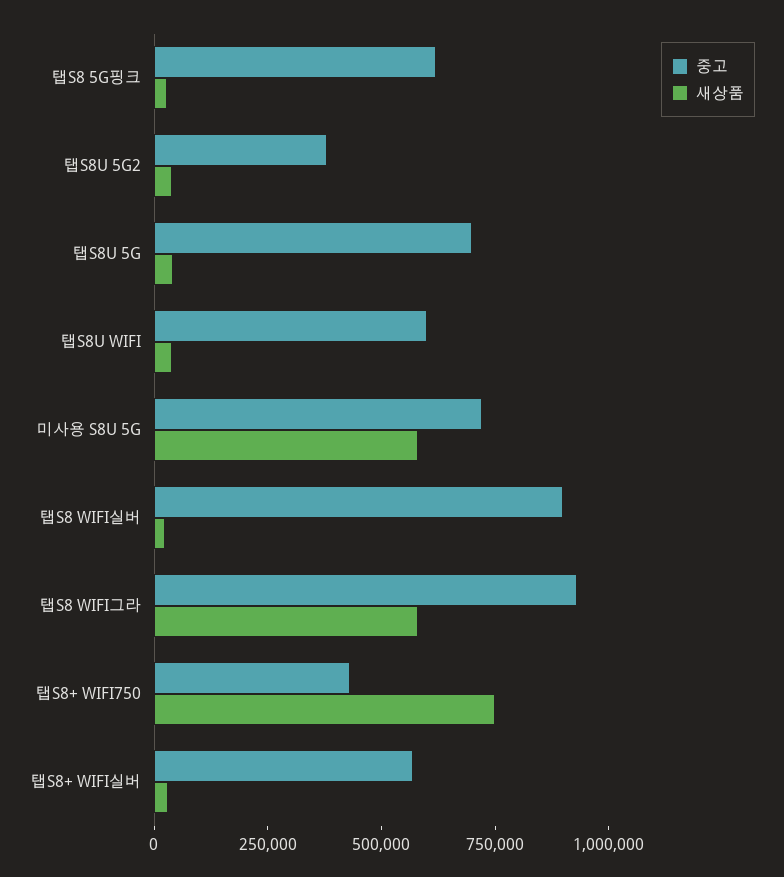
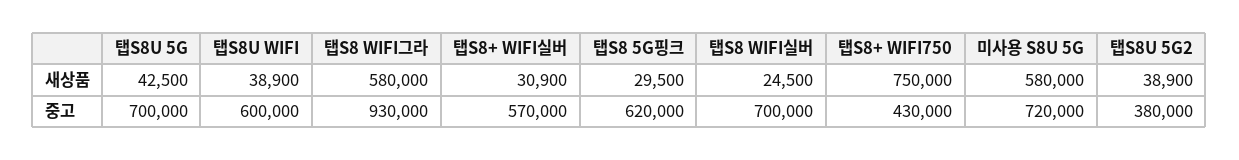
  {
    "중고": {
      "탭S8 5G핑크": 620000,
      "탭S8U 5G2": 380000,
      "탭S8U 5G": 700000,
      "탭S8U WIFI": 600000,
      "미사용 S8U 5G": 720000,
-     "탭S8 WIFI실버": 900000,
+     "탭S8 WIFI실버": 700000,
      "탭S8 WIFI그라": 930000,
      "탭S8+ WIFI750": 430000,
      "탭S8+ WIFI실버": 570000
    },
    "새상품": {
      "탭S8 5G핑크": 29500,
      "탭S8U 5G2": 38900,
      "탭S8U 5G": 42500,
      "탭S8U WIFI": 38900,
      "미사용 S8U 5G": 580000,
      "탭S8 WIFI실버": 24500,
      "탭S8 WIFI그라": 580000,
      "탭S8+ WIFI750": 750000,
      "탭S8+ WIFI실버": 30900
    }
  }

